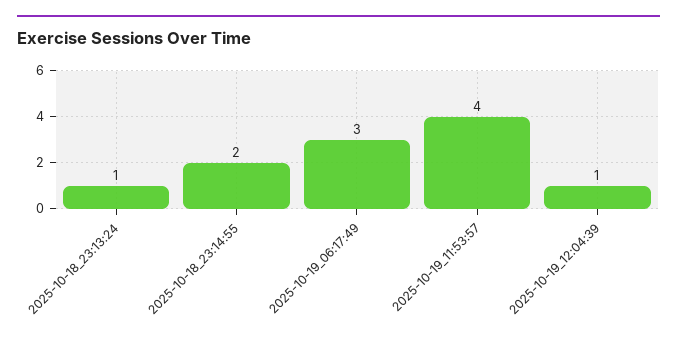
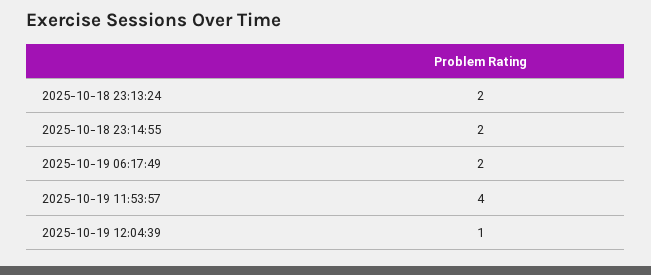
  {
-   "2025-10-18_23:13:24": 1,
+   "2025-10-18_23:13:24": 2,
    "2025-10-18_23:14:55": 2,
-   "2025-10-19_06:17:49": 3,
+   "2025-10-19_06:17:49": 2,
    "2025-10-19_11:53:57": 4,
    "2025-10-19_12:04:39": 1
  }

